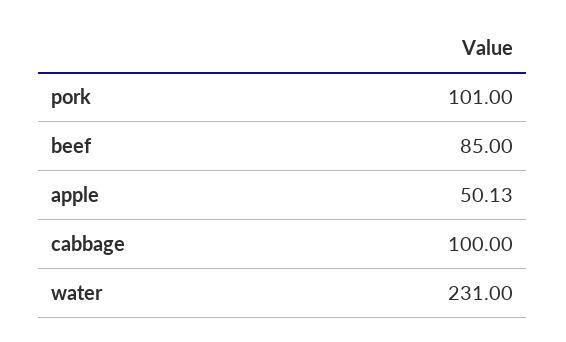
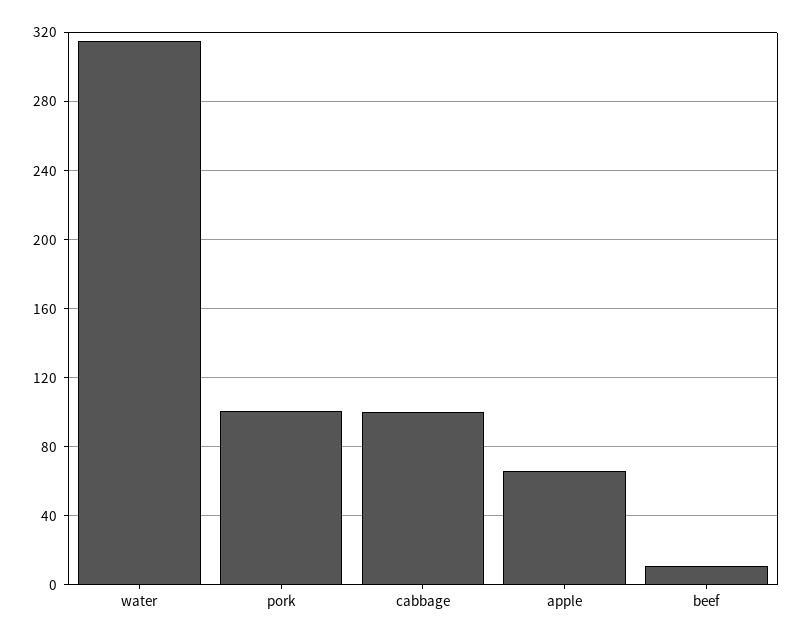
  {
    "pork": 101,
-   "beef": 85,
+   "beef": 10,
-   "apple": 50.13,
+   "apple": 65,
    "cabbage": 100,
-   "water": 231
+   "water": 315
  }

